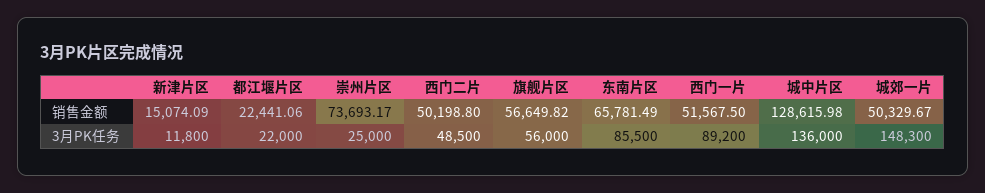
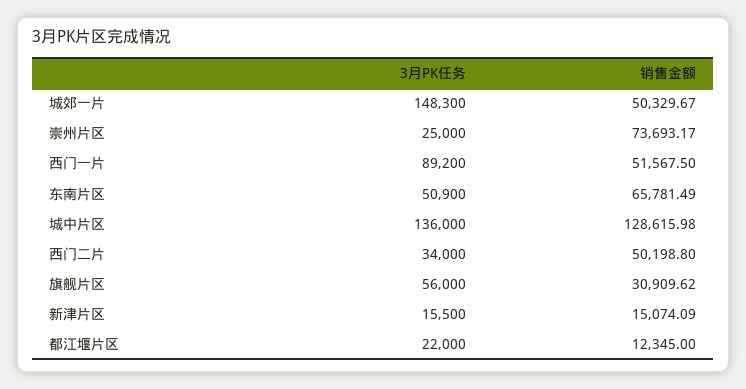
  {
    "新津片区": {
      "销售金额": 15074.09,
-     "3月PK任务": 11800
+     "3月PK任务": 15500
    },
    "都江堰片区": {
-     "销售金额": 22441.06,
+     "销售金额": 12345,
      "3月PK任务": 22000
    },
    "崇州片区": {
      "销售金额": 73693.17,
      "3月PK任务": 25000
    },
    "西门二片": {
      "销售金额": 50198.8,
-     "3月PK任务": 48500
+     "3月PK任务": 34000
    },
    "旗舰片区": {
-     "销售金额": 56649.82,
+     "销售金额": 30909.62,
      "3月PK任务": 56000
    },
    "东南片区": {
      "销售金额": 65781.49,
-     "3月PK任务": 85500
+     "3月PK任务": 50900
    },
    "西门一片": {
      "销售金额": 51567.5,
      "3月PK任务": 89200
    },
    "城中片区": {
      "销售金额": 128615.98,
      "3月PK任务": 136000
    },
    "城郊一片": {
      "销售金额": 50329.67,
      "3月PK任务": 148300
    }
  }

